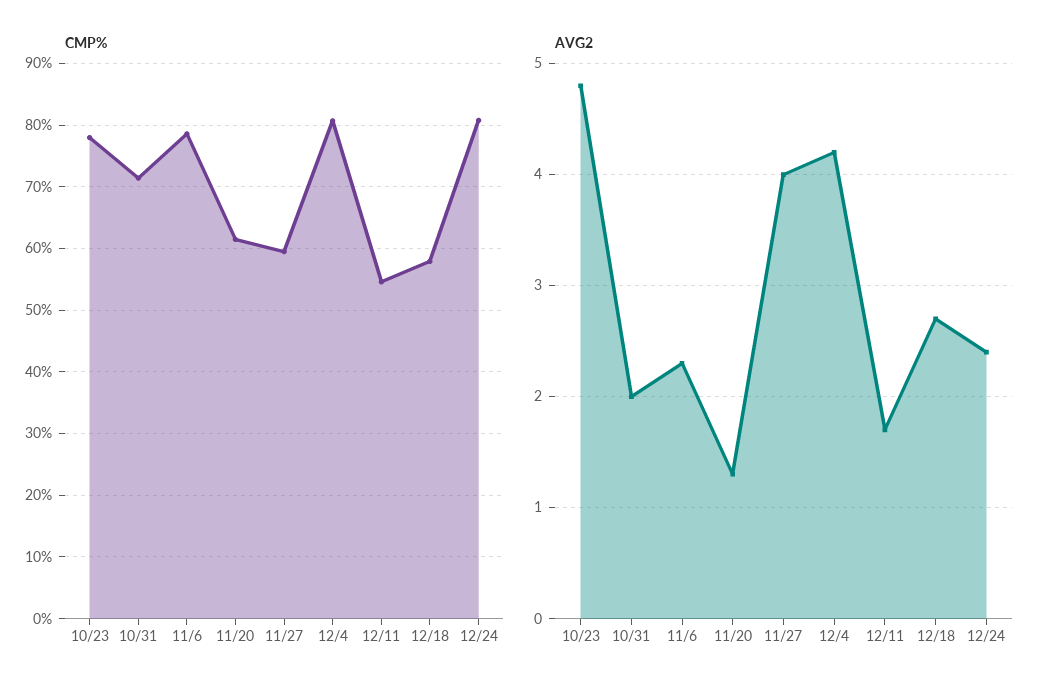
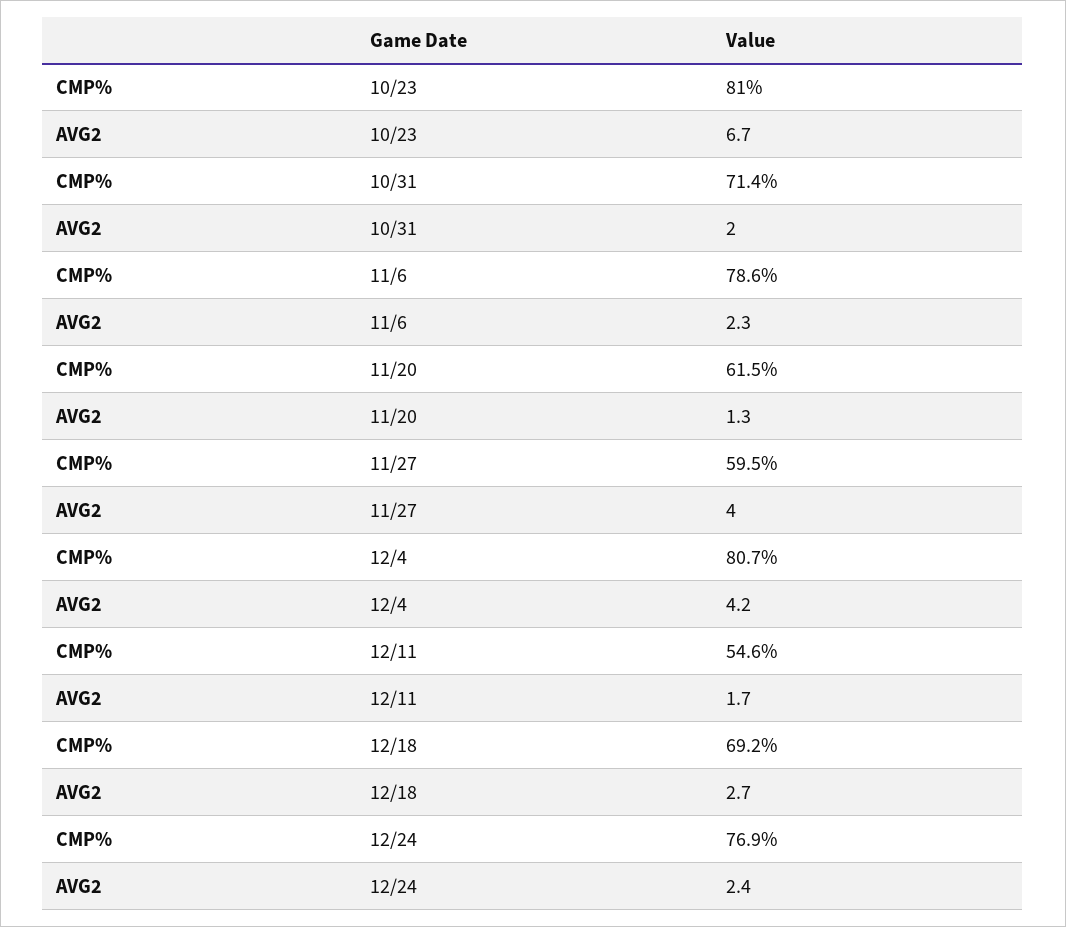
  {
    "CMP%": {
-     "10/23": 78,
+     "10/23": 81,
      "10/31": 71.4,
      "11/6": 78.6,
      "11/20": 61.5,
      "11/27": 59.5,
      "12/4": 80.7,
      "12/11": 54.6,
-     "12/18": 58,
+     "12/18": 69.2,
-     "12/24": 81
+     "12/24": 76.9
    },
    "AVG2": {
-     "10/23": 4.8,
+     "10/23": 6.7,
      "10/31": 2,
      "11/6": 2.3,
      "11/20": 1.3,
      "11/27": 4,
      "12/4": 4.2,
      "12/11": 1.7,
      "12/18": 2.7,
      "12/24": 2.4
    }
  }

